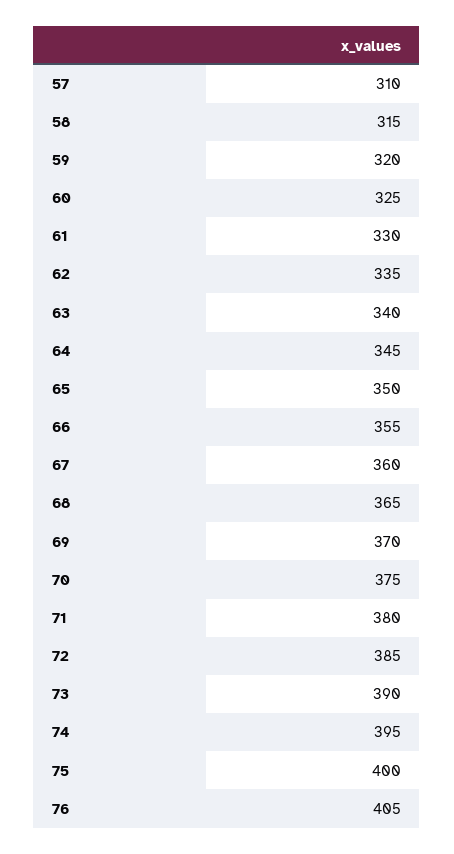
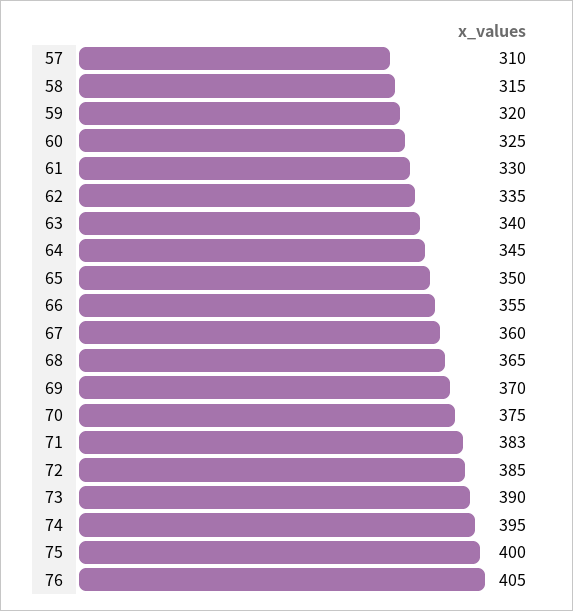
  {
    "57": 310,
    "58": 315,
    "59": 320,
    "60": 325,
    "61": 330,
    "62": 335,
    "63": 340,
    "64": 345,
    "65": 350,
    "66": 355,
    "67": 360,
    "68": 365,
    "69": 370,
    "70": 375,
-   "71": 380,
+   "71": 383,
    "72": 385,
    "73": 390,
    "74": 395,
    "75": 400,
    "76": 405
  }

